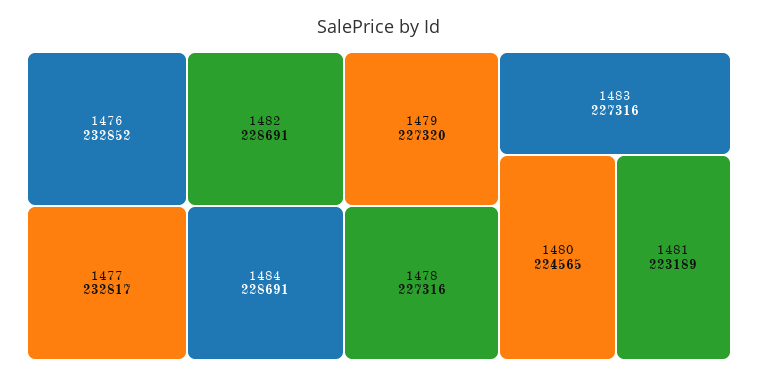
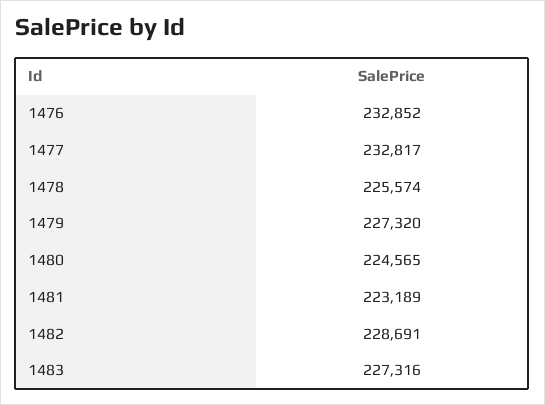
  {
    "1476": 232852,
    "1477": 232817,
    "1482": 228691,
-   "1484": 228691,
    "1479": 227320,
-   "1478": 227316,
+   "1478": 225574,
    "1483": 227316,
    "1480": 224565,
    "1481": 223189
  }

